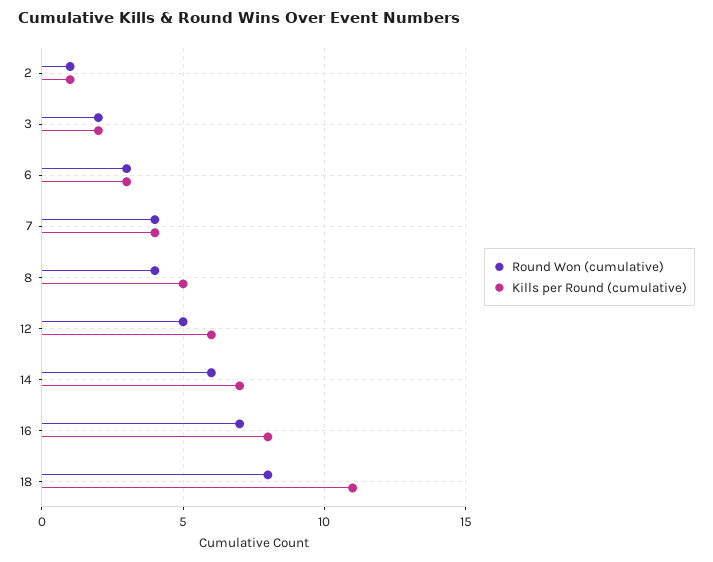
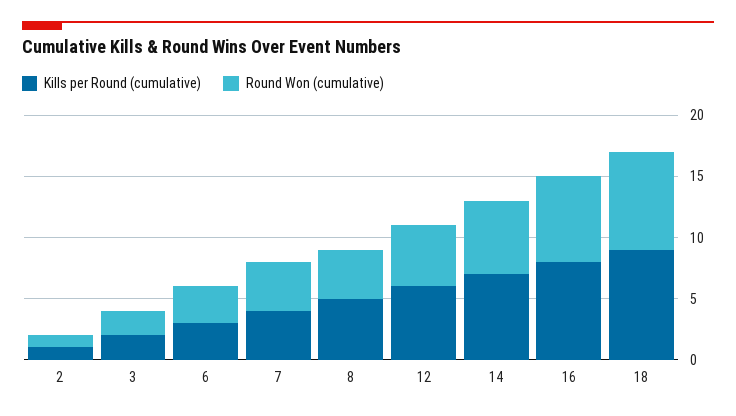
  {
    "Round Won (cumulative)": {
      "2": 1,
      "3": 2,
      "6": 3,
      "7": 4,
      "8": 4,
      "12": 5,
      "14": 6,
      "16": 7,
      "18": 8
    },
    "Kills per Round (cumulative)": {
      "2": 1,
      "3": 2,
      "6": 3,
      "7": 4,
      "8": 5,
      "12": 6,
      "14": 7,
      "16": 8,
-     "18": 11
+     "18": 9
    }
  }

